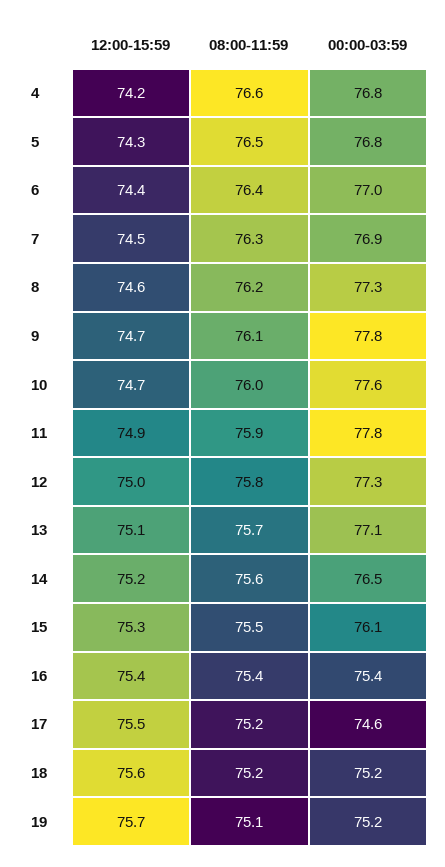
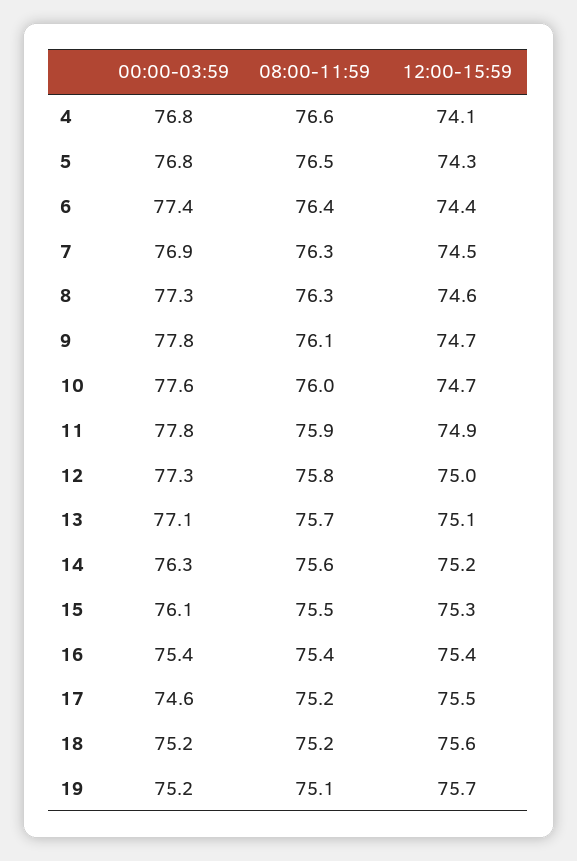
  {
    "12:00-15:59": {
-     "4": 74.2,
+     "4": 74.1,
      "5": 74.3,
      "6": 74.4,
      "7": 74.5,
      "8": 74.6,
      "9": 74.7,
      "10": 74.7,
      "11": 74.9,
      "12": 75,
      "13": 75.1,
      "14": 75.2,
      "15": 75.3,
      "16": 75.4,
      "17": 75.5,
      "18": 75.6,
      "19": 75.7
    },
    "08:00-11:59": {
      "4": 76.6,
      "5": 76.5,
      "6": 76.4,
      "7": 76.3,
-     "8": 76.2,
+     "8": 76.3,
      "9": 76.1,
      "10": 76,
      "11": 75.9,
      "12": 75.8,
      "13": 75.7,
      "14": 75.6,
      "15": 75.5,
      "16": 75.4,
      "17": 75.2,
      "18": 75.2,
      "19": 75.1
    },
    "00:00-03:59": {
      "4": 76.8,
      "5": 76.8,
-     "6": 77,
+     "6": 77.4,
      "7": 76.9,
      "8": 77.3,
      "9": 77.8,
      "10": 77.6,
      "11": 77.8,
      "12": 77.3,
      "13": 77.1,
-     "14": 76.5,
+     "14": 76.3,
      "15": 76.1,
      "16": 75.4,
      "17": 74.6,
      "18": 75.2,
      "19": 75.2
    }
  }

